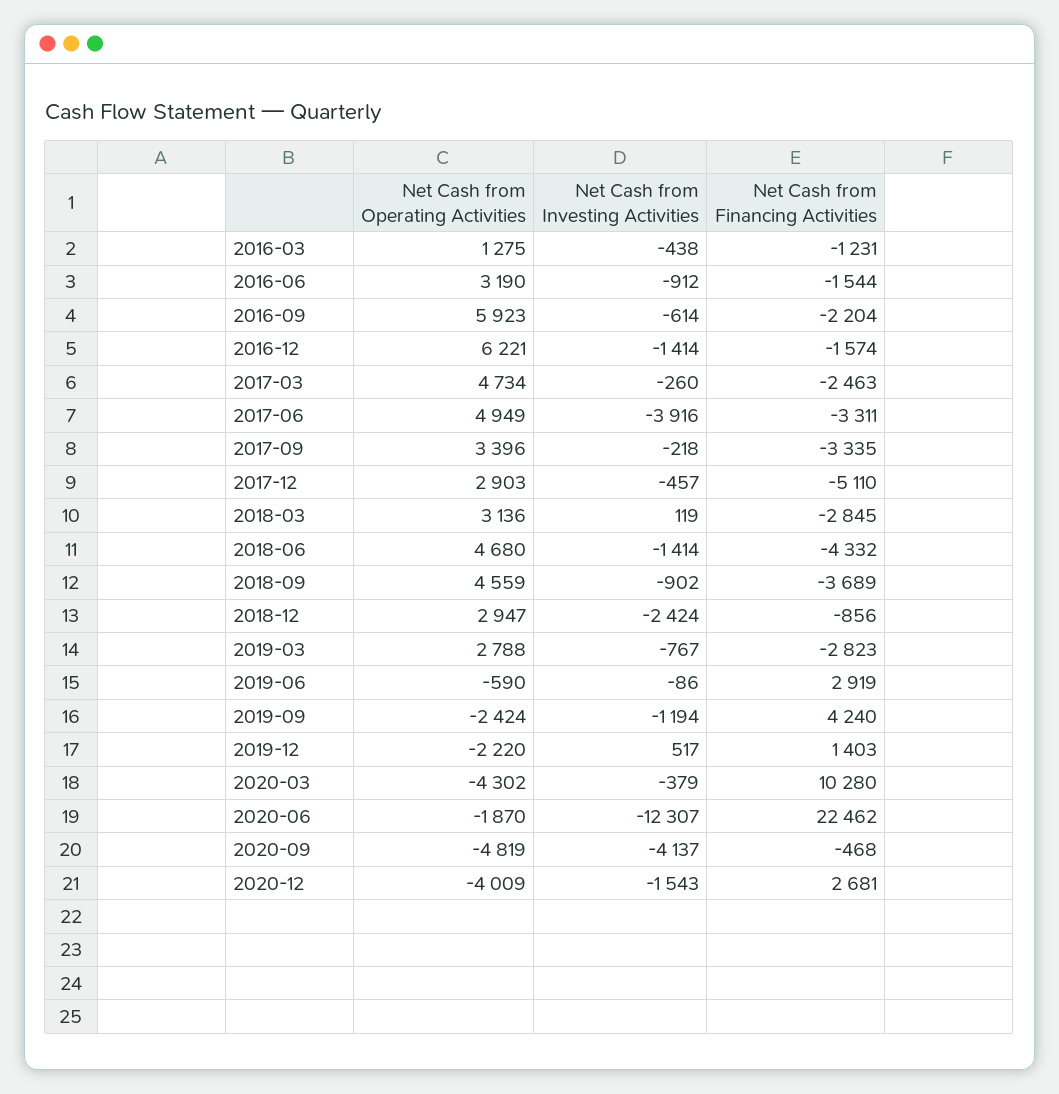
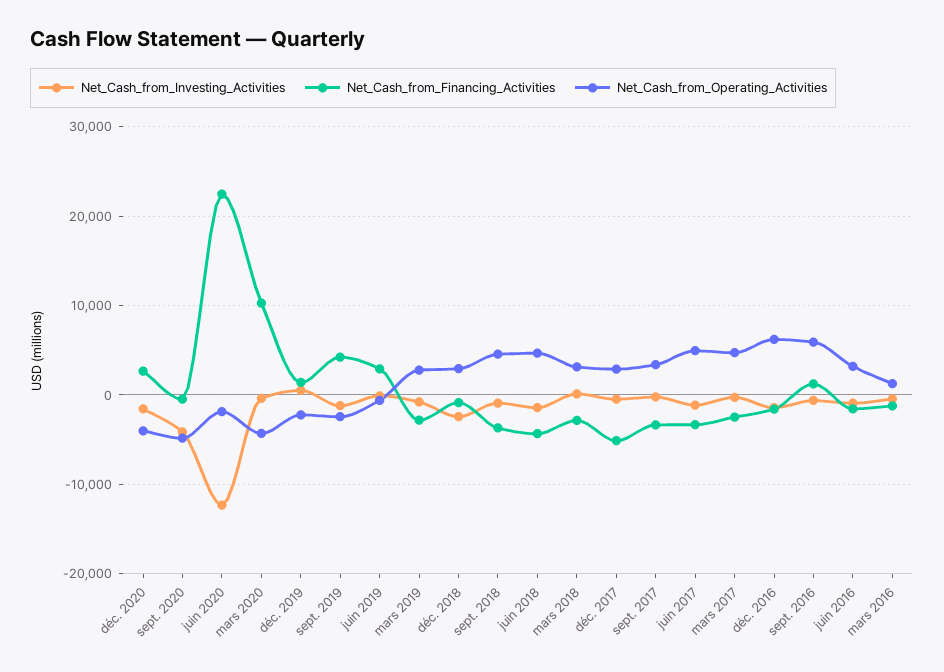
  {
    "Net Cash from Operating Activities": {
      "2016-03": 1275,
      "2016-06": 3190,
      "2016-09": 5923,
      "2016-12": 6221,
      "2017-03": 4734,
      "2017-06": 4949,
      "2017-09": 3396,
      "2017-12": 2903,
      "2018-03": 3136,
      "2018-06": 4680,
      "2018-09": 4559,
      "2018-12": 2947,
      "2019-03": 2788,
      "2019-06": -590,
      "2019-09": -2424,
      "2019-12": -2220,
      "2020-03": -4302,
      "2020-06": -1870,
      "2020-09": -4819,
      "2020-12": -4009
    },
    "Net Cash from Investing Activities": {
      "2016-03": -438,
      "2016-06": -912,
      "2016-09": -614,
      "2016-12": -1414,
      "2017-03": -260,
-     "2017-06": -3916,
+     "2017-06": -1000,
      "2017-09": -218,
      "2017-12": -457,
      "2018-03": 119,
      "2018-06": -1414,
      "2018-09": -902,
      "2018-12": -2424,
      "2019-03": -767,
      "2019-06": -86,
      "2019-09": -1194,
      "2019-12": 517,
      "2020-03": -379,
      "2020-06": -12307,
      "2020-09": -4137,
      "2020-12": -1543
    },
    "Net Cash from Financing Activities": {
      "2016-03": -1231,
      "2016-06": -1544,
-     "2016-09": -2204,
+     "2016-09": 1000,
      "2016-12": -1574,
      "2017-03": -2463,
      "2017-06": -3311,
      "2017-09": -3335,
      "2017-12": -5110,
      "2018-03": -2845,
      "2018-06": -4332,
      "2018-09": -3689,
      "2018-12": -856,
      "2019-03": -2823,
      "2019-06": 2919,
      "2019-09": 4240,
      "2019-12": 1403,
      "2020-03": 10280,
      "2020-06": 22462,
      "2020-09": -468,
      "2020-12": 2681
    }
  }

